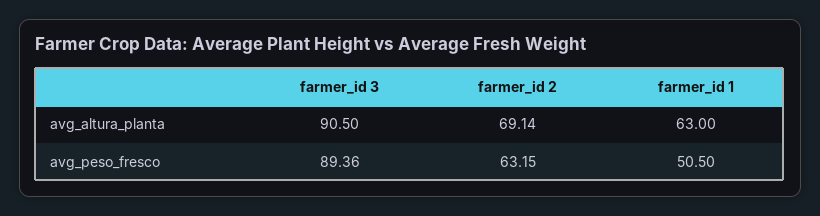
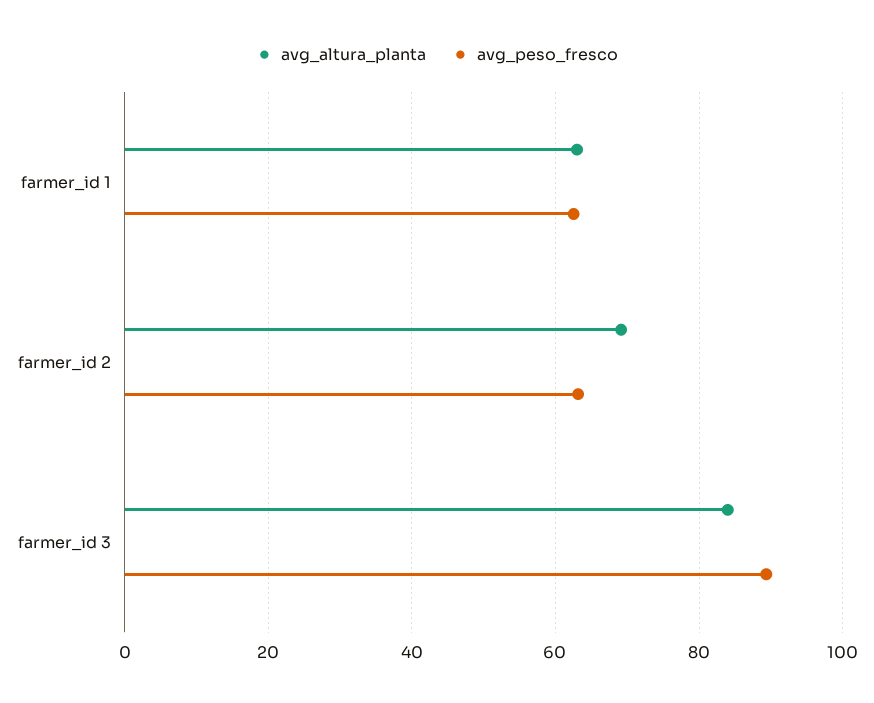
  {
    "avg_altura_planta": {
-     "farmer_id 3": 90.5,
+     "farmer_id 3": 84,
      "farmer_id 2": 69.14,
      "farmer_id 1": 63
    },
    "avg_peso_fresco": {
      "farmer_id 3": 89.36,
      "farmer_id 2": 63.15,
-     "farmer_id 1": 50.5
+     "farmer_id 1": 62
    }
  }

